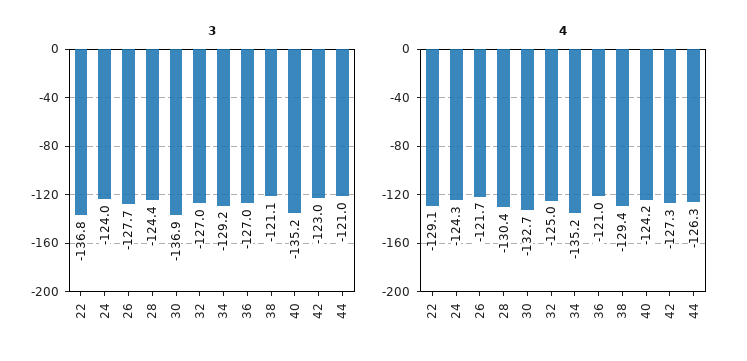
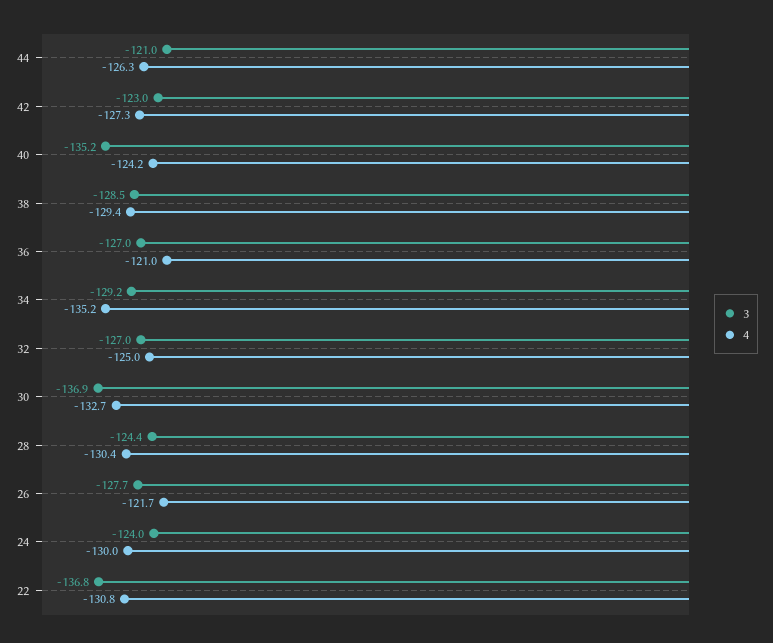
  {
    "3": {
      "22": -136.8,
      "24": -124,
      "26": -127.7,
      "28": -124.4,
      "30": -136.9,
      "32": -127,
      "34": -129.2,
      "36": -127,
-     "38": -121.1,
+     "38": -128.5,
      "40": -135.2,
      "42": -123,
      "44": -121
    },
    "4": {
-     "22": -129.1,
+     "22": -130.8,
-     "24": -124.3,
+     "24": -130,
      "26": -121.7,
      "28": -130.4,
      "30": -132.7,
      "32": -125,
      "34": -135.2,
      "36": -121,
      "38": -129.4,
      "40": -124.2,
      "42": -127.3,
      "44": -126.3
    }
  }

